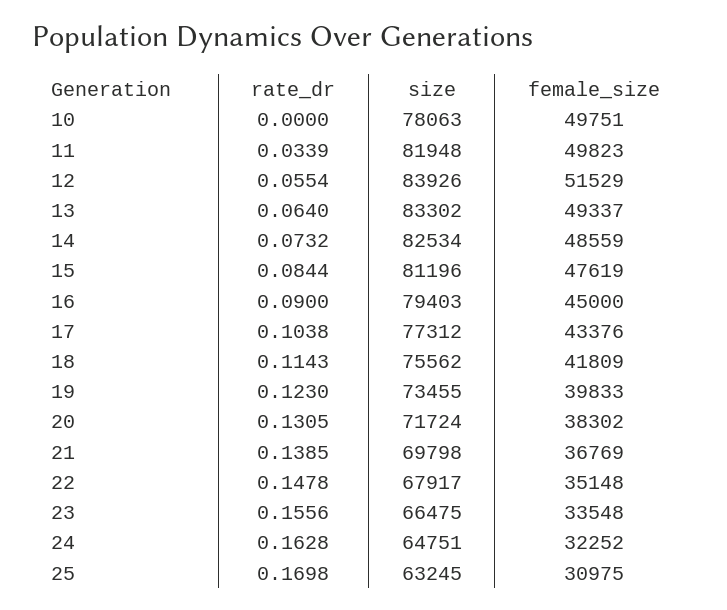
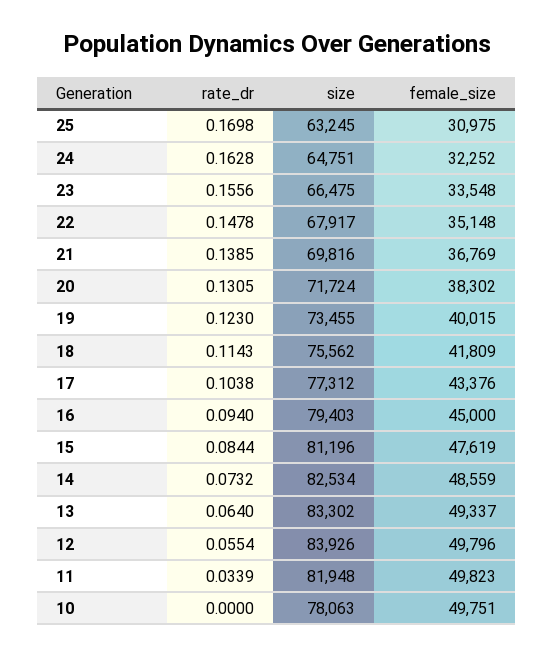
  {
    "rate_dr": {
      "10": 0,
      "11": 0.0339,
      "12": 0.0554,
      "13": 0.064,
      "14": 0.0732,
      "15": 0.0844,
-     "16": 0.09,
+     "16": 0.094,
      "17": 0.1038,
      "18": 0.1143,
      "19": 0.123,
      "20": 0.1305,
      "21": 0.1385,
      "22": 0.1478,
      "23": 0.1556,
      "24": 0.1628,
      "25": 0.1698
    },
    "size": {
      "10": 78063,
      "11": 81948,
      "12": 83926,
      "13": 83302,
      "14": 82534,
      "15": 81196,
      "16": 79403,
      "17": 77312,
      "18": 75562,
      "19": 73455,
      "20": 71724,
-     "21": 69798,
+     "21": 69816,
      "22": 67917,
      "23": 66475,
      "24": 64751,
      "25": 63245
    },
    "female_size": {
      "10": 49751,
      "11": 49823,
-     "12": 51529,
+     "12": 49796,
      "13": 49337,
      "14": 48559,
      "15": 47619,
      "16": 45000,
      "17": 43376,
      "18": 41809,
-     "19": 39833,
+     "19": 40015,
      "20": 38302,
      "21": 36769,
      "22": 35148,
      "23": 33548,
      "24": 32252,
      "25": 30975
    }
  }

